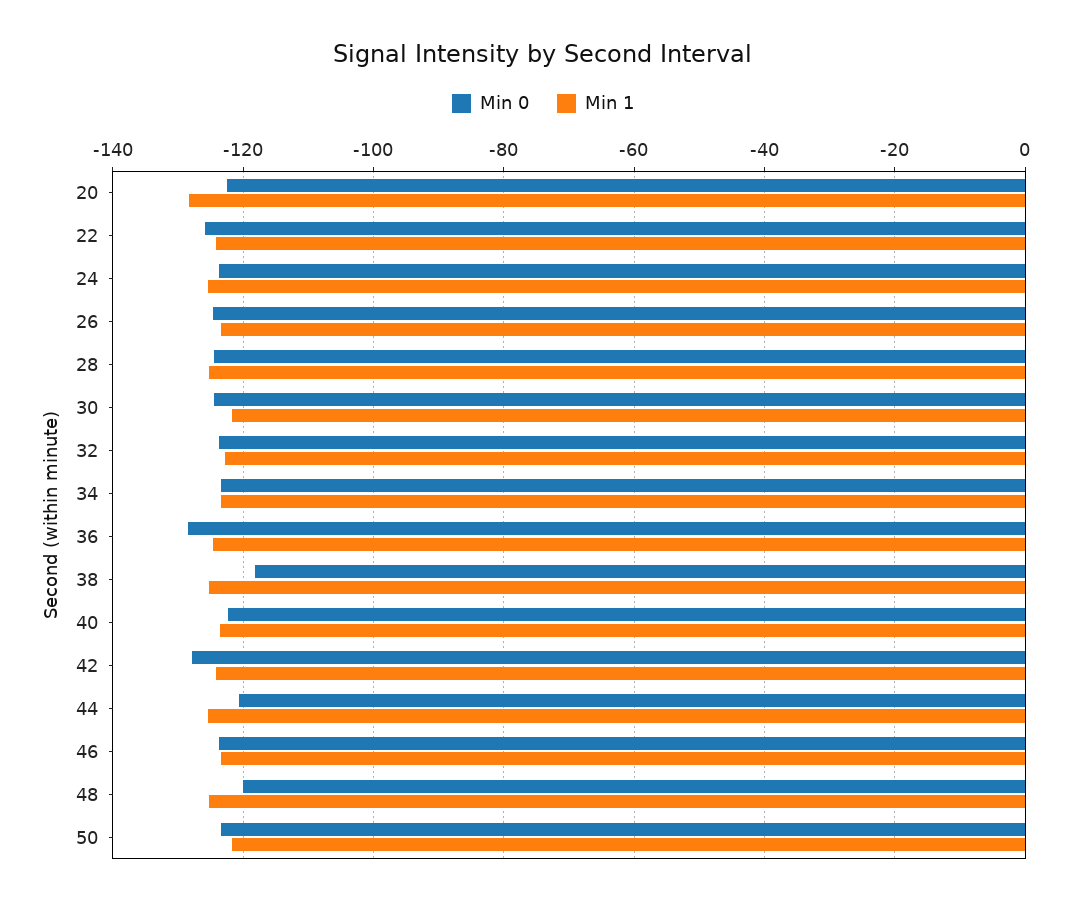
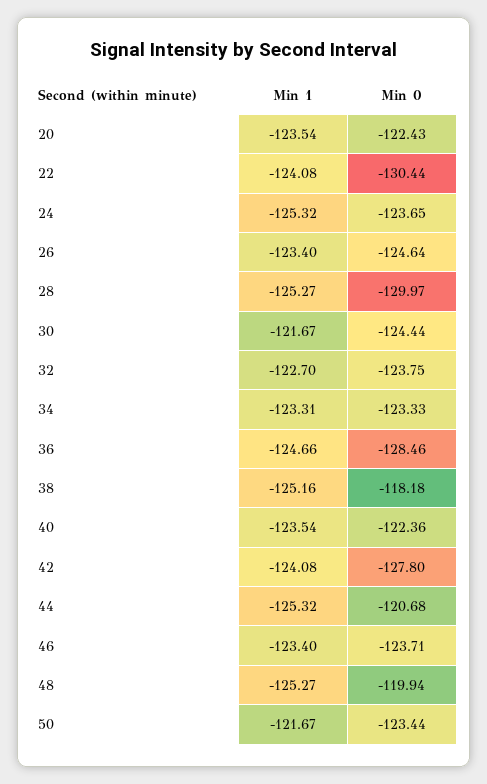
  {
    "Min 0": {
      "20": -122.43,
-     "22": -126,
+     "22": -130.44,
      "24": -123.65,
      "26": -124.64,
-     "28": -124,
+     "28": -129.97,
      "30": -124.44,
      "32": -123.75,
      "34": -123.33,
      "36": -128.46,
      "38": -118.18,
      "40": -122.36,
      "42": -127.8,
      "44": -120.68,
      "46": -123.71,
      "48": -119.94,
      "50": -123.44
    },
    "Min 1": {
-     "20": -128,
+     "20": -123.54,
      "22": -124.08,
      "24": -125.32,
      "26": -123.4,
      "28": -125.27,
      "30": -121.67,
      "32": -122.7,
      "34": -123.31,
      "36": -124.66,
      "38": -125.16,
      "40": -123.54,
      "42": -124.08,
      "44": -125.32,
      "46": -123.4,
      "48": -125.27,
      "50": -121.67
    }
  }

